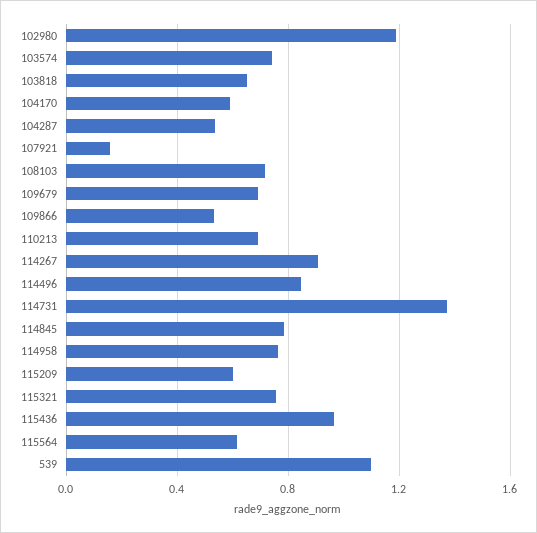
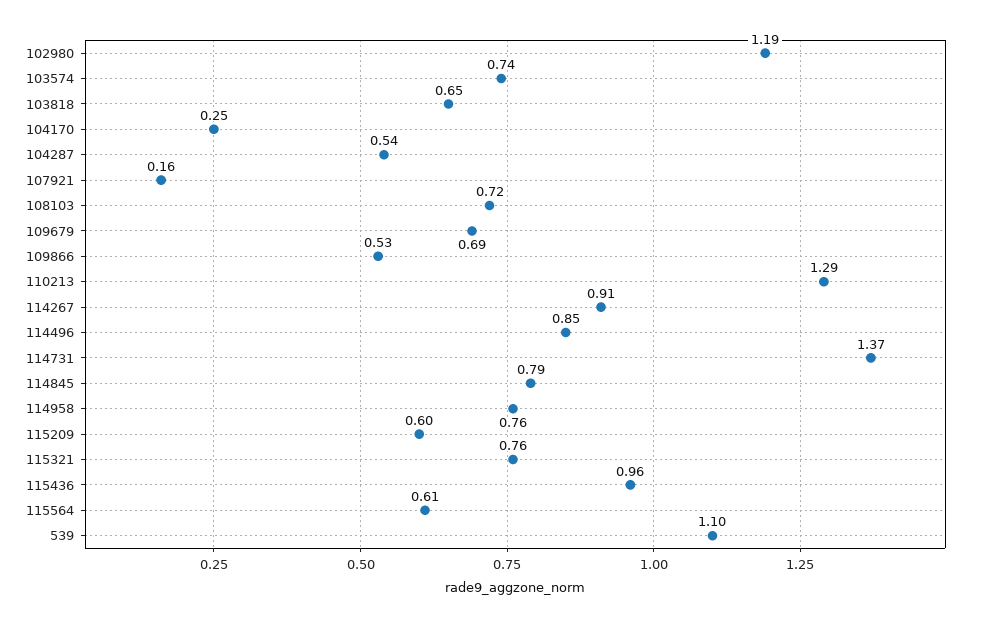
  {
    "102980": 1.19,
    "103574": 0.74,
    "103818": 0.65,
-   "104170": 0.6,
+   "104170": 0.25,
    "104287": 0.54,
    "107921": 0.16,
    "108103": 0.72,
    "109679": 0.69,
    "109866": 0.53,
-   "110213": 0.7,
+   "110213": 1.29,
    "114267": 0.91,
    "114496": 0.85,
    "114731": 1.37,
    "114845": 0.79,
    "114958": 0.76,
    "115209": 0.6,
    "115321": 0.76,
    "115436": 0.96,
    "115564": 0.61,
    "539": 1.1
  }

